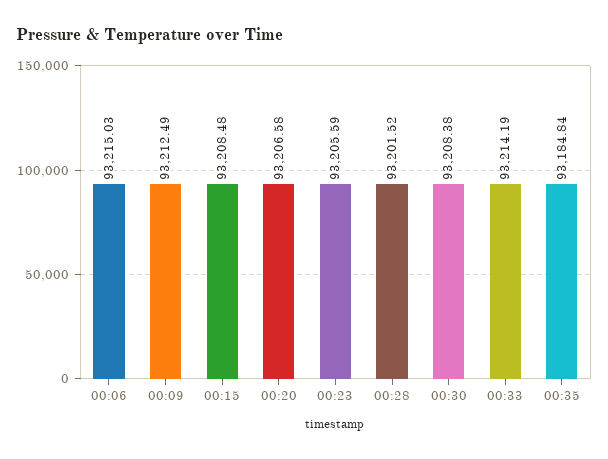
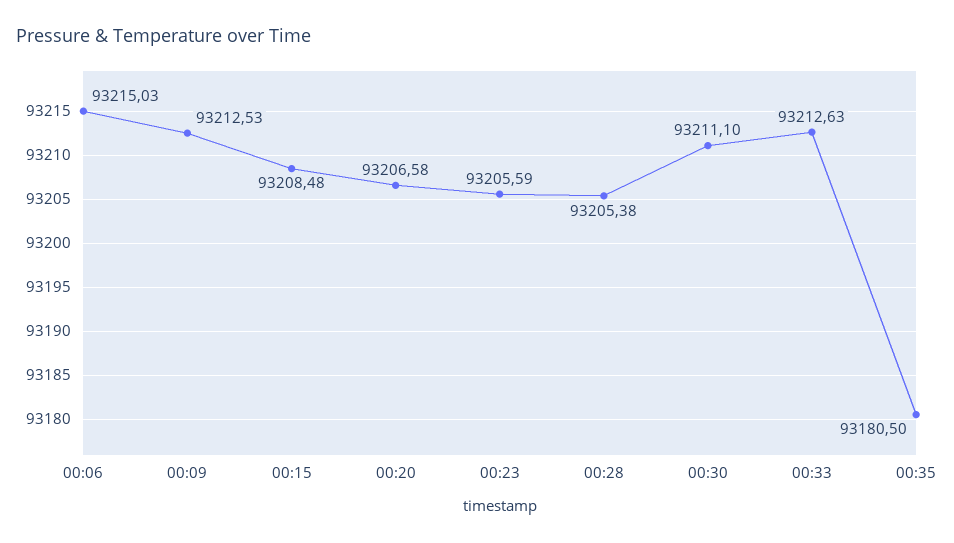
  {
    "00:06": 93215.03,
-   "00:09": 93212.49,
+   "00:09": 93212.53,
    "00:15": 93208.48,
    "00:20": 93206.58,
    "00:23": 93205.59,
-   "00:28": 93201.52,
+   "00:28": 93205.38,
-   "00:30": 93208.38,
+   "00:30": 93211.1,
-   "00:33": 93214.19,
+   "00:33": 93212.63,
-   "00:35": 93184.84
+   "00:35": 93180.5
  }

